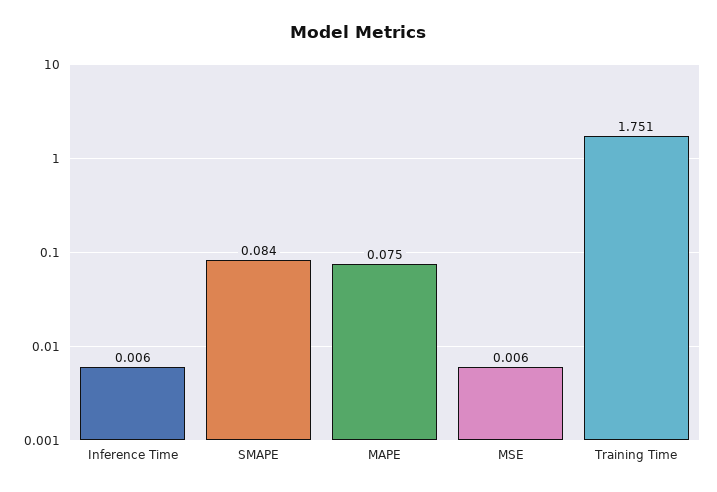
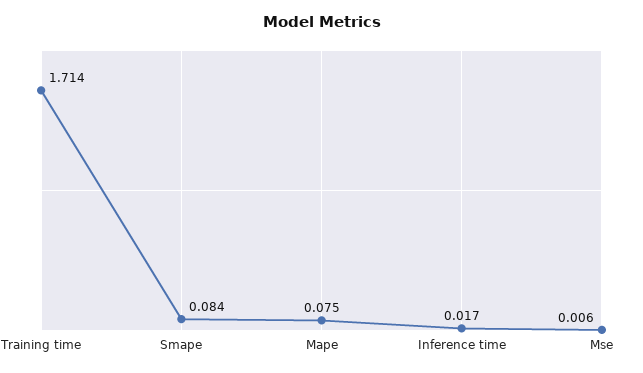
  {
-   "Inference Time": 0.006,
+   "Inference Time": 0.017,
    "SMAPE": 0.084,
    "MAPE": 0.075,
    "MSE": 0.006,
-   "Training Time": 1.751
+   "Training Time": 1.714
  }

